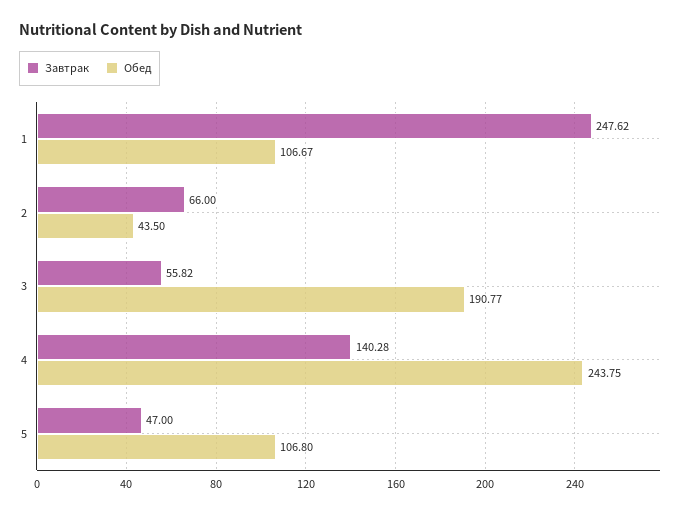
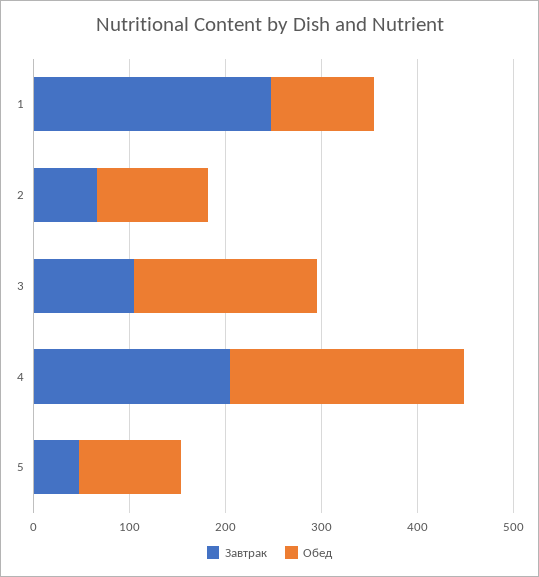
  {
    "Завтрак": {
      "1": 247.62,
      "2": 66,
-     "3": 55.82,
+     "3": 100,
-     "4": 140.28,
+     "4": 200,
      "5": 47
    },
    "Обед": {
      "1": 106.67,
-     "2": 43.5,
+     "2": 120,
      "3": 190.77,
      "4": 243.75,
      "5": 106.8
    }
  }

